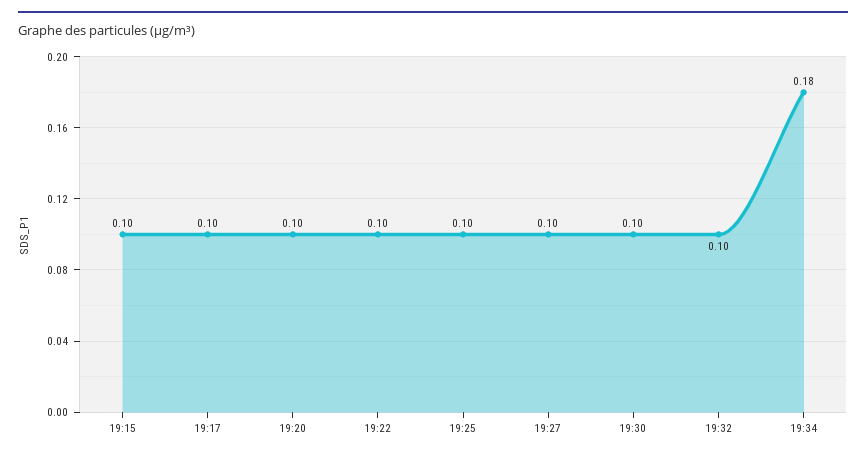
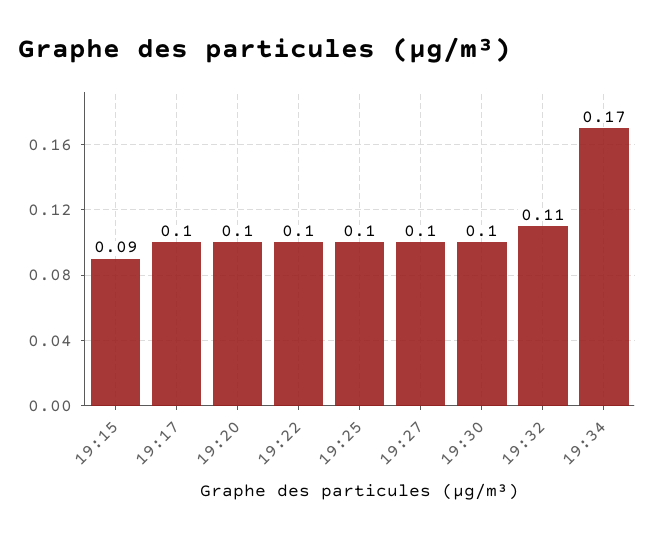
  {
-   "19:15": 0.1,
+   "19:15": 0.09,
    "19:17": 0.1,
    "19:20": 0.1,
    "19:22": 0.1,
    "19:25": 0.1,
    "19:27": 0.1,
    "19:30": 0.1,
-   "19:32": 0.1,
+   "19:32": 0.11,
-   "19:34": 0.18
+   "19:34": 0.17
  }

